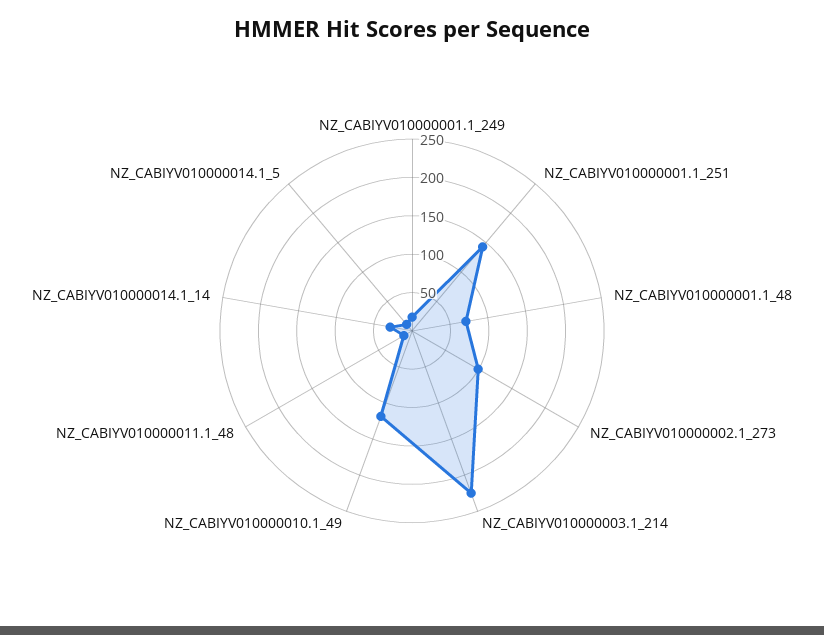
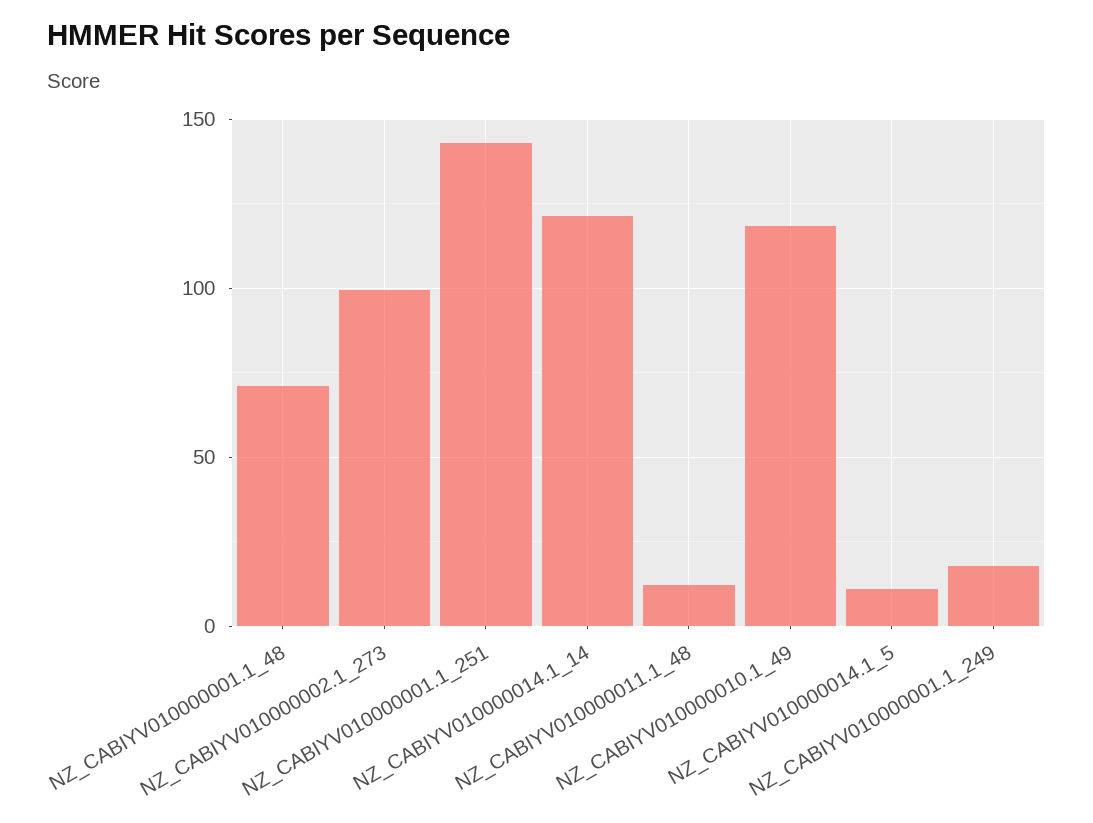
  {
    "NZ_CABIYV010000001.1_249": 20,
    "NZ_CABIYV010000001.1_251": 145,
    "NZ_CABIYV010000001.1_48": 70,
    "NZ_CABIYV010000002.1_273": 100,
-   "NZ_CABIYV010000003.1_214": 225,
    "NZ_CABIYV010000010.1_49": 120,
    "NZ_CABIYV010000011.1_48": 10,
-   "NZ_CABIYV010000014.1_14": 25,
+   "NZ_CABIYV010000014.1_14": 120,
    "NZ_CABIYV010000014.1_5": 10
  }

